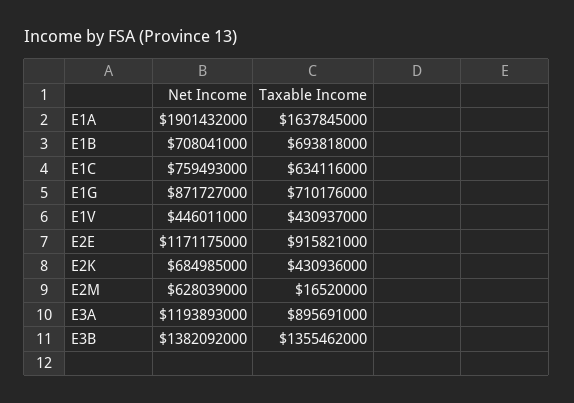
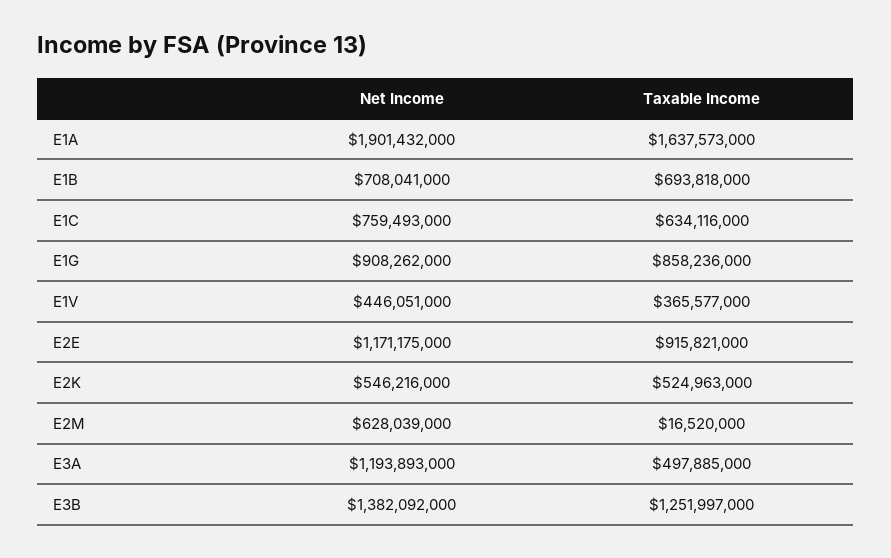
  {
    "Net Income": {
      "E1A": 1901432000,
      "E1B": 708041000,
      "E1C": 759493000,
-     "E1G": 871727000,
+     "E1G": 908262000,
-     "E1V": 446011000,
+     "E1V": 446051000,
      "E2E": 1171175000,
-     "E2K": 684985000,
+     "E2K": 546216000,
      "E2M": 628039000,
      "E3A": 1193893000,
      "E3B": 1382092000
    },
    "Taxable Income": {
-     "E1A": 1637845000,
+     "E1A": 1637573000,
      "E1B": 693818000,
      "E1C": 634116000,
-     "E1G": 710176000,
+     "E1G": 858236000,
-     "E1V": 430937000,
+     "E1V": 365577000,
      "E2E": 915821000,
-     "E2K": 430936000,
+     "E2K": 524963000,
      "E2M": 16520000,
-     "E3A": 895691000,
+     "E3A": 497885000,
-     "E3B": 1355462000
+     "E3B": 1251997000
    }
  }

